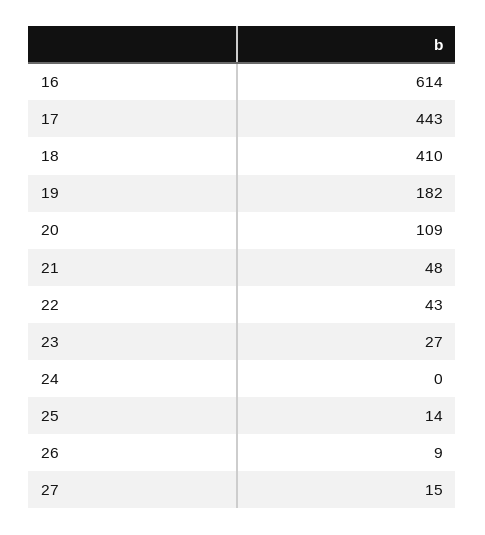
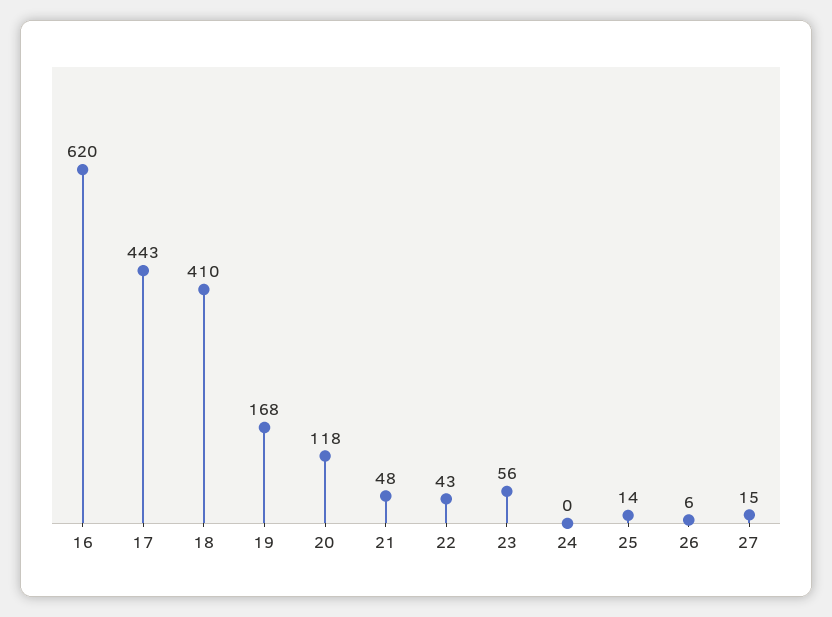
  {
-   "16": 614,
+   "16": 620,
    "17": 443,
    "18": 410,
-   "19": 182,
+   "19": 168,
-   "20": 109,
+   "20": 118,
    "21": 48,
    "22": 43,
-   "23": 27,
+   "23": 56,
    "24": 0,
    "25": 14,
-   "26": 9,
+   "26": 6,
    "27": 15
  }

